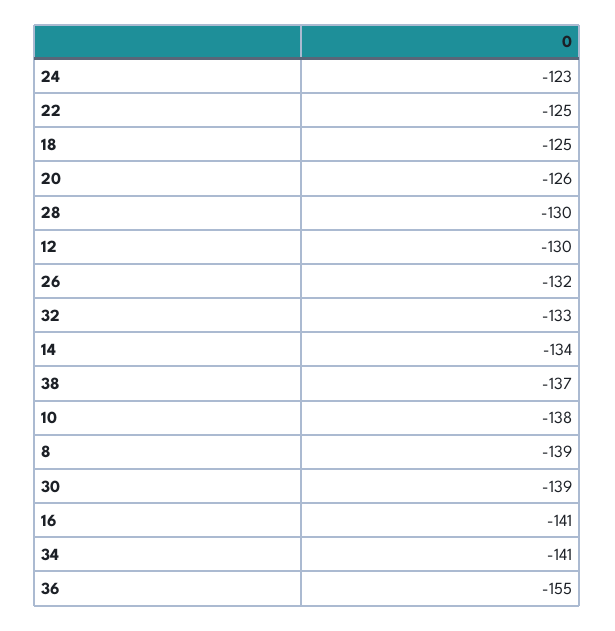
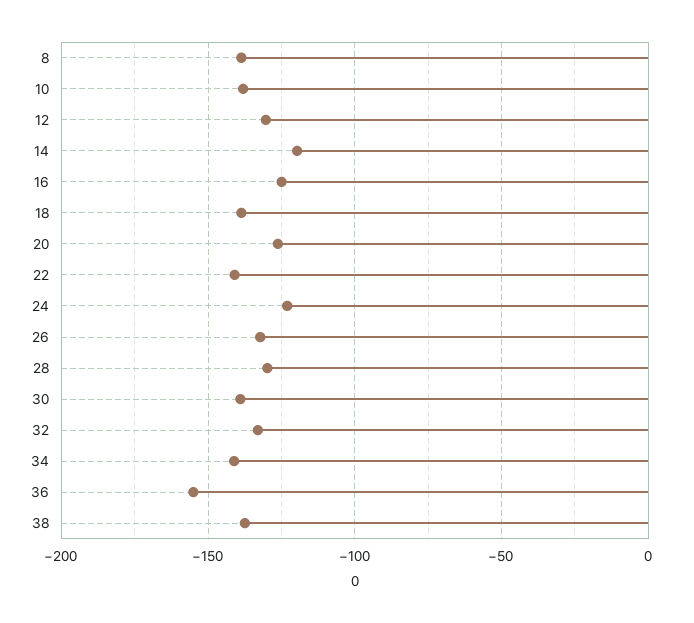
  {
    "24": -123,
-   "22": -125,
+   "22": -140,
-   "18": -125,
+   "18": -140,
    "20": -126,
    "28": -130,
    "12": -130,
    "26": -132,
    "32": -133,
-   "14": -134,
+   "14": -120,
    "38": -137,
    "10": -138,
    "8": -139,
    "30": -139,
-   "16": -141,
+   "16": -125,
    "34": -141,
    "36": -155
  }

